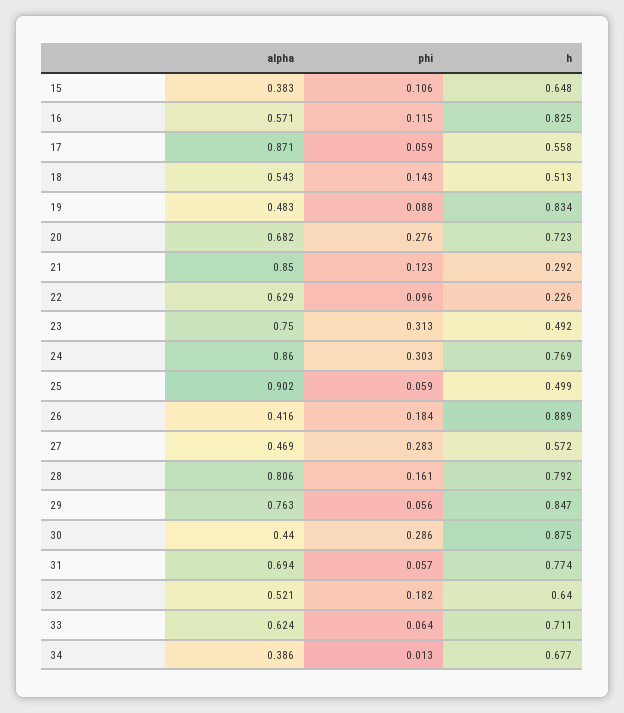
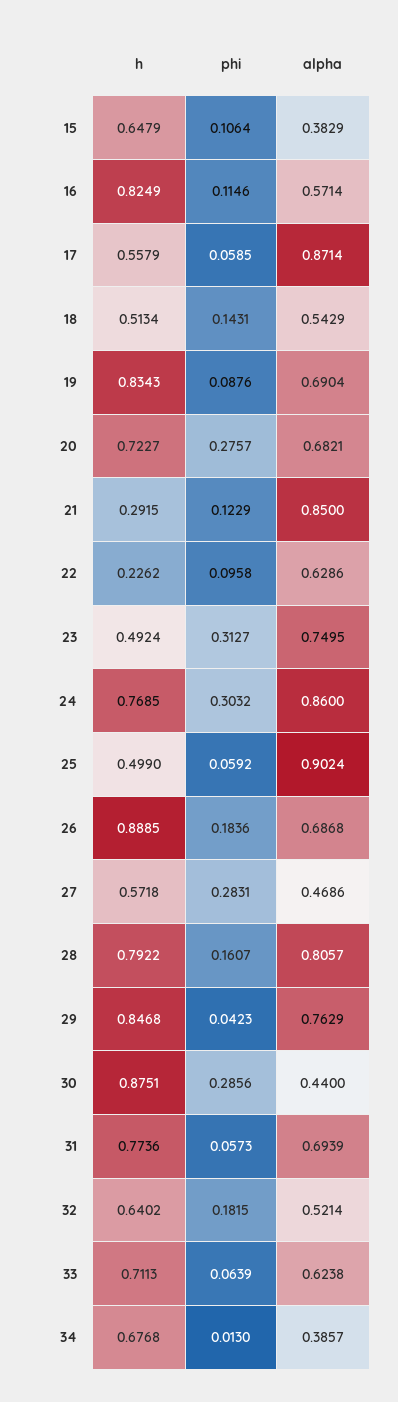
  {
    "alpha": {
      "15": 0.3829,
      "16": 0.5714,
      "17": 0.8714,
      "18": 0.5429,
-     "19": 0.483,
+     "19": 0.6904,
      "20": 0.6821,
      "21": 0.85,
      "22": 0.6286,
      "23": 0.7495,
      "24": 0.86,
      "25": 0.9024,
-     "26": 0.416,
+     "26": 0.6868,
      "27": 0.4686,
      "28": 0.8057,
      "29": 0.7629,
      "30": 0.44,
      "31": 0.6939,
      "32": 0.5214,
      "33": 0.6238,
      "34": 0.3857
    },
    "phi": {
      "15": 0.1064,
      "16": 0.1146,
      "17": 0.0585,
      "18": 0.1431,
      "19": 0.0876,
      "20": 0.2757,
      "21": 0.1229,
      "22": 0.0958,
      "23": 0.3127,
      "24": 0.3032,
      "25": 0.0592,
      "26": 0.1836,
      "27": 0.2831,
      "28": 0.1607,
-     "29": 0.056,
+     "29": 0.0423,
      "30": 0.2856,
      "31": 0.0573,
      "32": 0.1815,
      "33": 0.0639,
      "34": 0.013
    },
    "h": {
      "15": 0.6479,
      "16": 0.8249,
      "17": 0.5579,
      "18": 0.5134,
      "19": 0.8343,
      "20": 0.7227,
      "21": 0.2915,
      "22": 0.2262,
      "23": 0.4924,
      "24": 0.7685,
      "25": 0.499,
      "26": 0.8885,
      "27": 0.5718,
      "28": 0.7922,
      "29": 0.8468,
      "30": 0.8751,
      "31": 0.7736,
      "32": 0.6402,
      "33": 0.7113,
      "34": 0.6768
    }
  }

